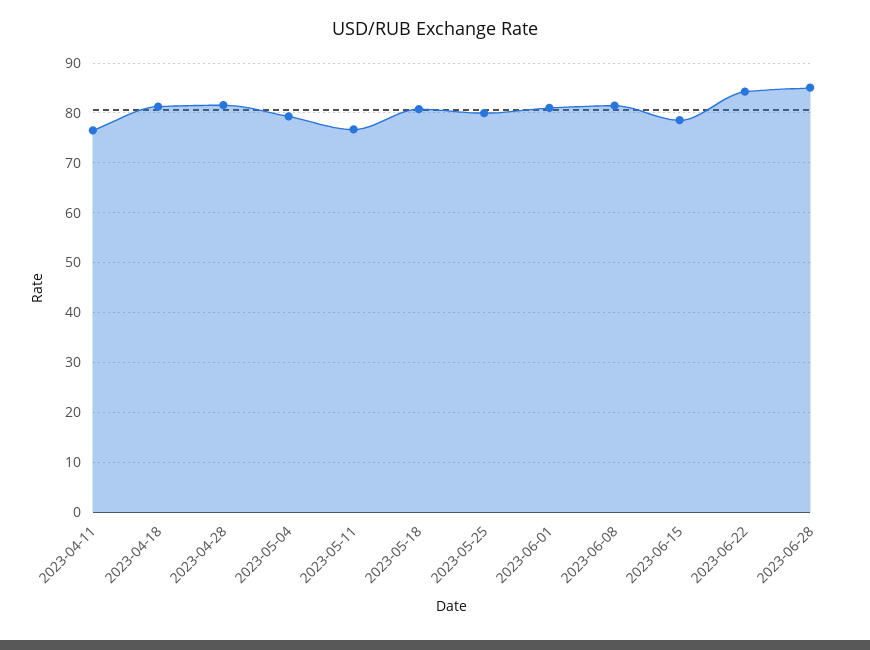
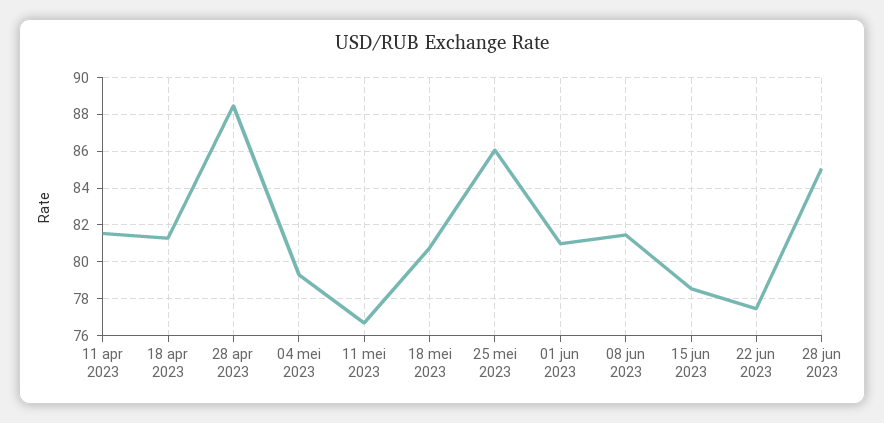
  {
-   "2023-04-11": 76,
+   "2023-04-11": 81.5,
    "2023-04-18": 81.5,
-   "2023-04-28": 82,
+   "2023-04-28": 88.5,
    "2023-05-04": 79.5,
    "2023-05-11": 76.5,
    "2023-05-18": 81,
-   "2023-05-25": 80,
+   "2023-05-25": 86,
    "2023-06-01": 81,
    "2023-06-08": 81.5,
    "2023-06-15": 78.5,
-   "2023-06-22": 84,
+   "2023-06-22": 77.5,
    "2023-06-28": 85
  }

